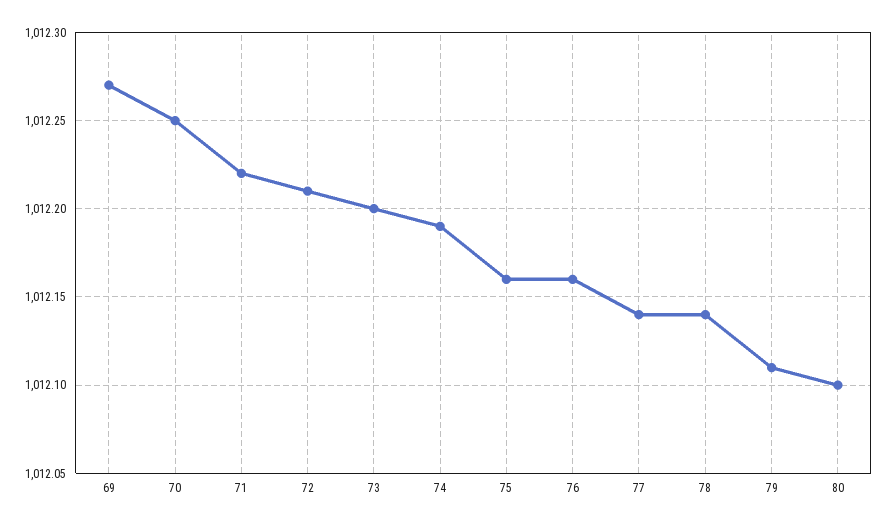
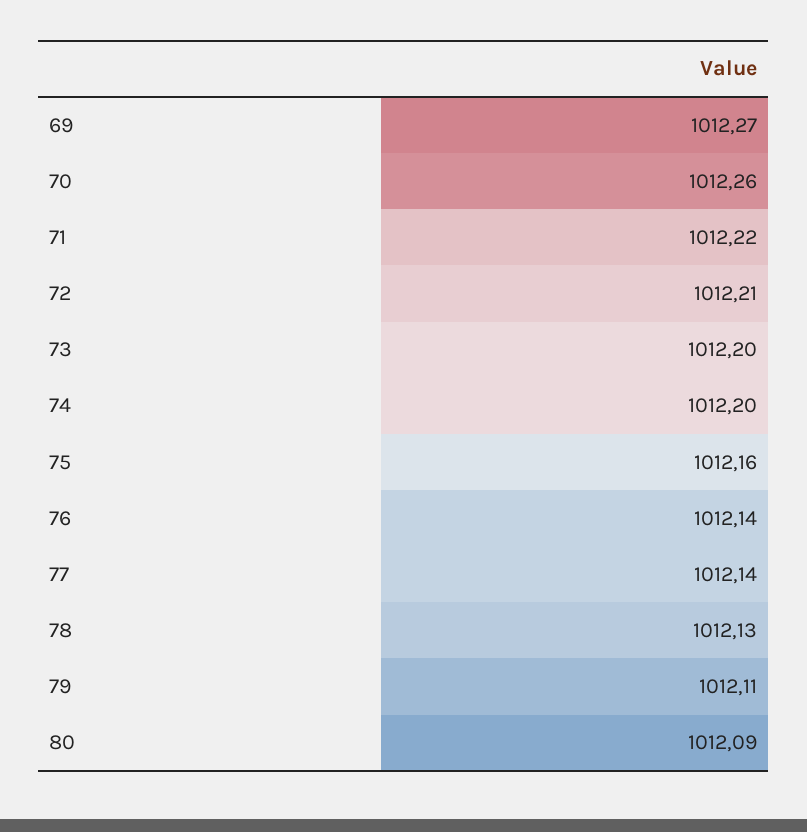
  {
    "69": 1012.27,
-   "70": 1012.25,
+   "70": 1012.26,
    "71": 1012.22,
    "72": 1012.21,
    "73": 1012.2,
-   "74": 1012.19,
+   "74": 1012.2,
    "75": 1012.16,
-   "76": 1012.16,
+   "76": 1012.14,
    "77": 1012.14,
-   "78": 1012.14,
+   "78": 1012.13,
    "79": 1012.11,
-   "80": 1012.1
+   "80": 1012.09
  }

